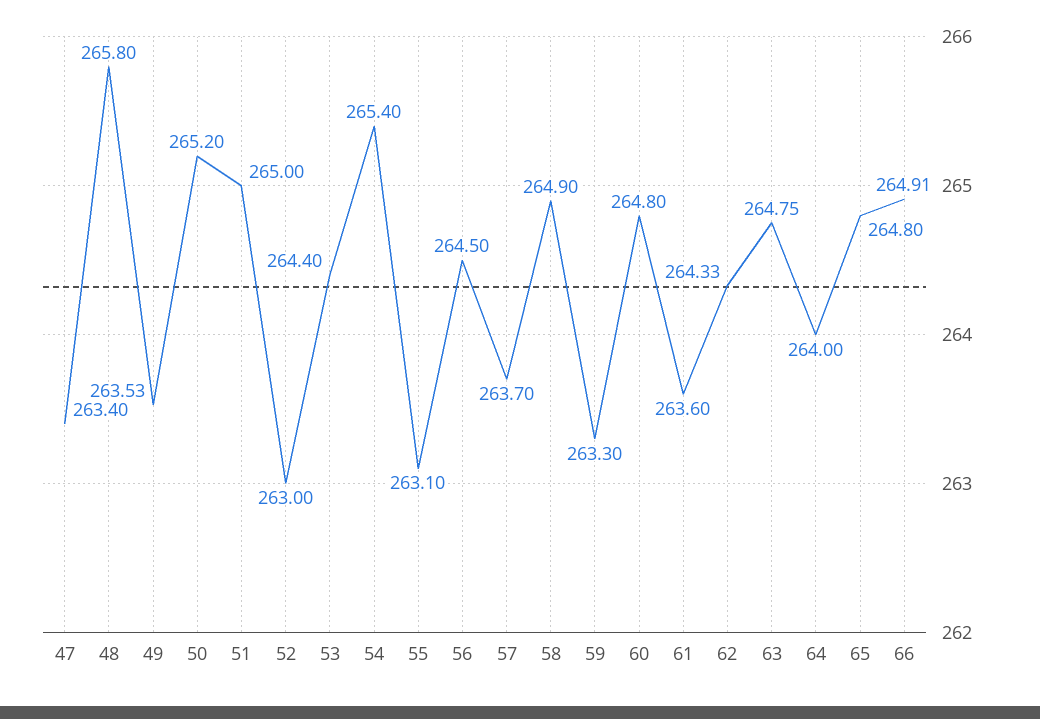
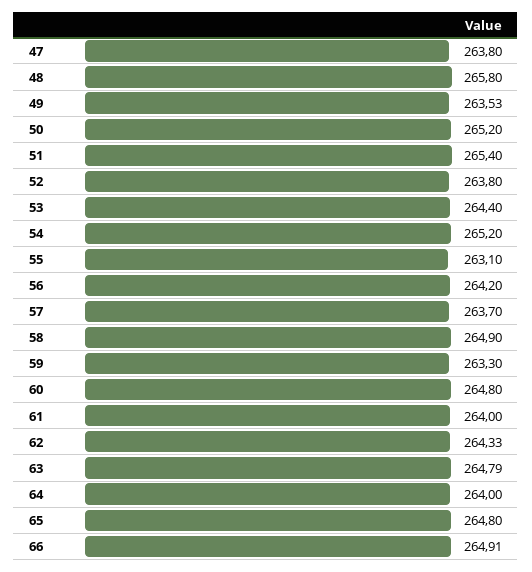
  {
-   "47": 263.4,
+   "47": 263.8,
    "48": 265.8,
    "49": 263.53,
    "50": 265.2,
-   "51": 265,
+   "51": 265.4,
-   "52": 263,
+   "52": 263.8,
    "53": 264.4,
-   "54": 265.4,
+   "54": 265.2,
    "55": 263.1,
-   "56": 264.5,
+   "56": 264.2,
    "57": 263.7,
    "58": 264.9,
    "59": 263.3,
    "60": 264.8,
-   "61": 263.6,
+   "61": 264,
    "62": 264.33,
-   "63": 264.75,
+   "63": 264.79,
    "64": 264,
    "65": 264.8,
    "66": 264.91
  }

